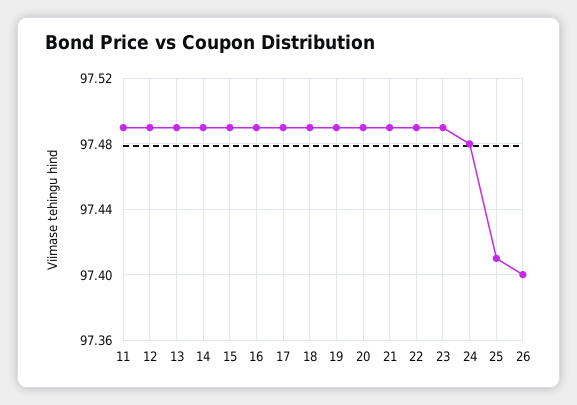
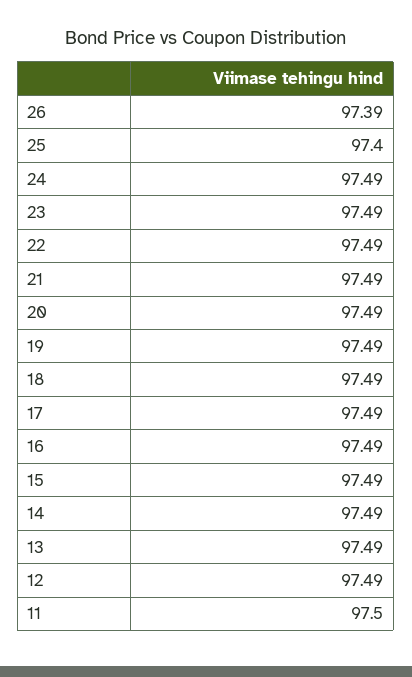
  {
-   "11": 97.49,
+   "11": 97.5,
    "12": 97.49,
    "13": 97.49,
    "14": 97.49,
    "15": 97.49,
    "16": 97.49,
    "17": 97.49,
    "18": 97.49,
    "19": 97.49,
    "20": 97.49,
    "21": 97.49,
    "22": 97.49,
    "23": 97.49,
-   "24": 97.48,
+   "24": 97.49,
-   "25": 97.41,
+   "25": 97.4,
-   "26": 97.4
+   "26": 97.39
  }

